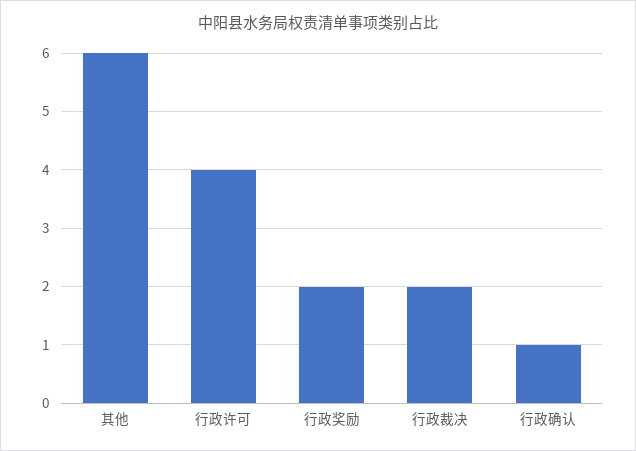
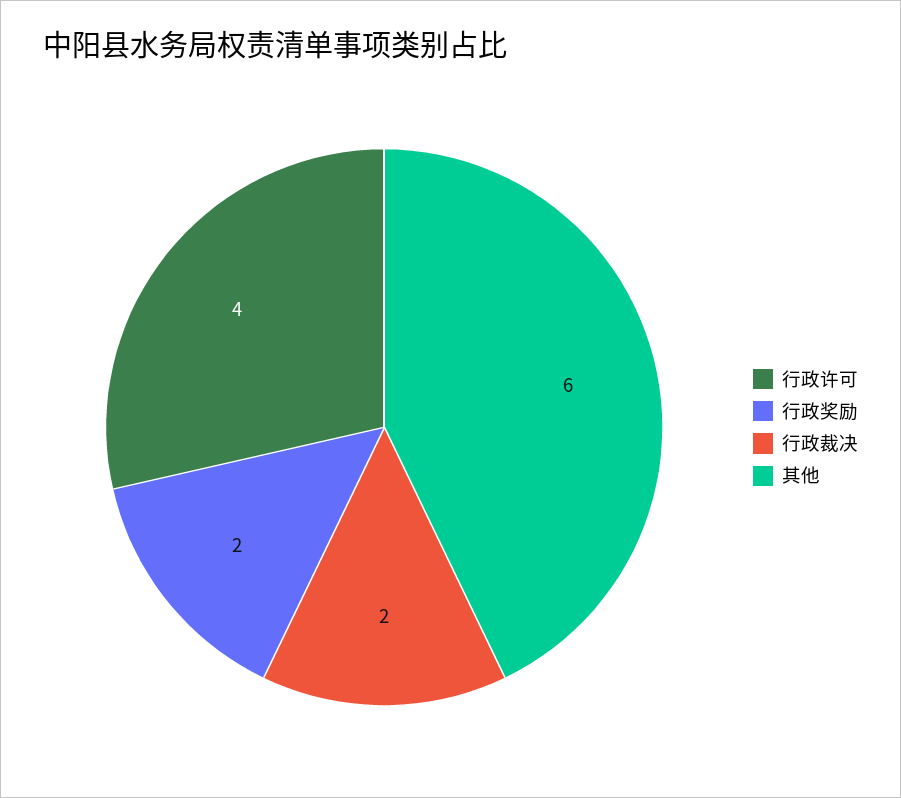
  {
    "其他": 6,
    "行政许可": 4,
    "行政奖励": 2,
-   "行政裁决": 2,
+   "行政裁决": 2
-   "行政确认": 1
  }

